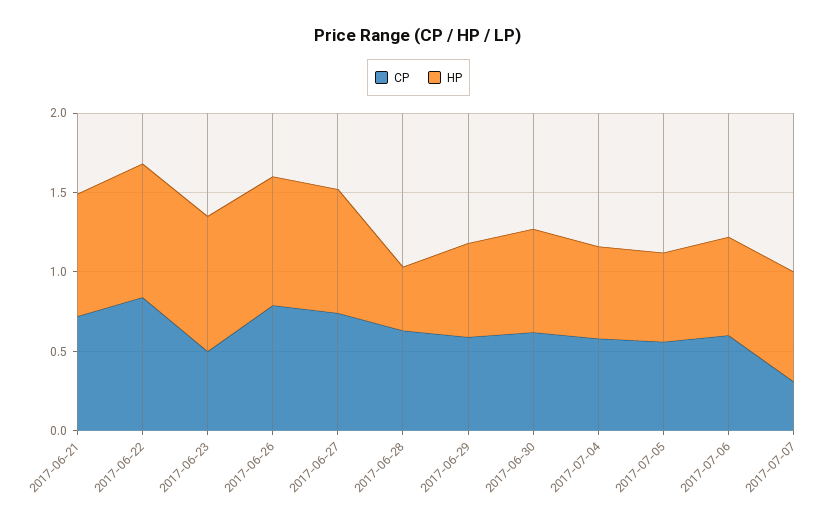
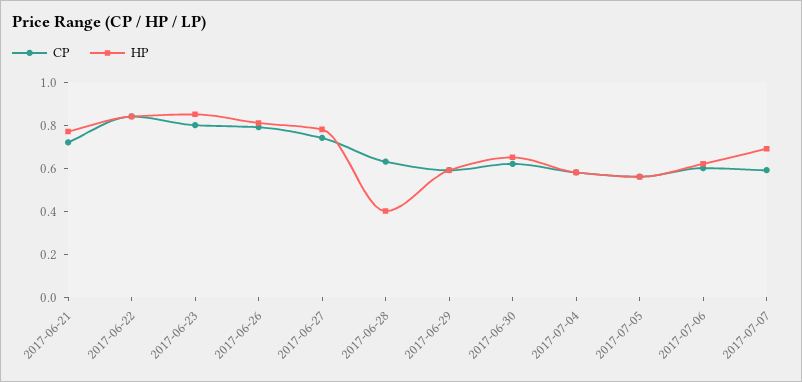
  {
    "CP": {
      "2017-06-21": 0.7,
      "2017-06-22": 0.85,
-     "2017-06-23": 0.5,
+     "2017-06-23": 0.8,
      "2017-06-26": 0.8,
      "2017-06-27": 0.75,
      "2017-06-28": 0.65,
      "2017-06-29": 0.6,
      "2017-06-30": 0.6,
      "2017-07-04": 0.6,
      "2017-07-05": 0.55,
      "2017-07-06": 0.6,
-     "2017-07-07": 0.3
+     "2017-07-07": 0.6
    },
    "HP": {
      "2017-06-21": 0.75,
      "2017-06-22": 0.85,
      "2017-06-23": 0.85,
      "2017-06-26": 0.8,
      "2017-06-27": 0.8,
      "2017-06-28": 0.4,
      "2017-06-29": 0.6,
      "2017-06-30": 0.65,
      "2017-07-04": 0.6,
      "2017-07-05": 0.55,
      "2017-07-06": 0.6,
      "2017-07-07": 0.7
    }
  }

